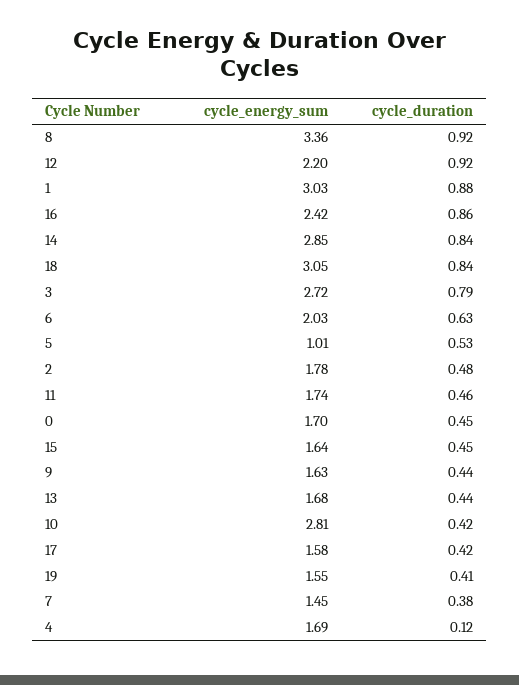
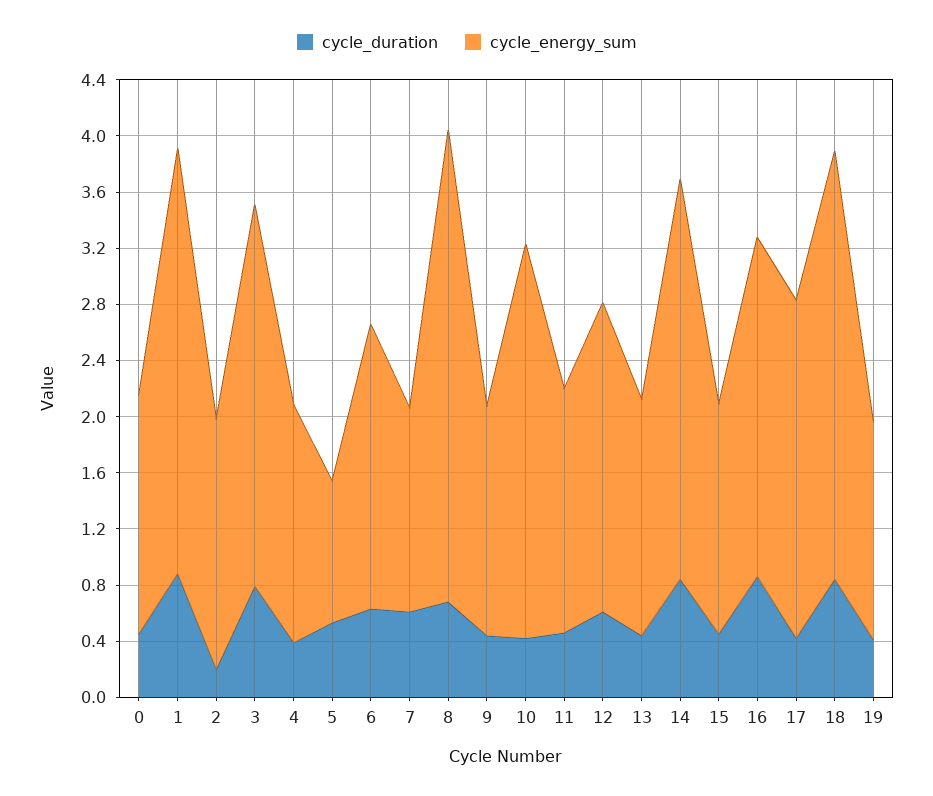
  {
    "cycle_energy_sum": {
      "8": 3.36,
      "12": 2.2,
      "1": 3.03,
      "16": 2.42,
      "14": 2.85,
      "18": 3.05,
      "3": 2.72,
      "6": 2.03,
      "5": 1.01,
      "2": 1.78,
      "11": 1.74,
      "0": 1.7,
      "15": 1.64,
      "9": 1.63,
      "13": 1.68,
      "10": 2.81,
-     "17": 1.58,
+     "17": 2.4,
      "19": 1.55,
      "7": 1.45,
      "4": 1.69
    },
    "cycle_duration": {
-     "8": 0.92,
+     "8": 0.7,
-     "12": 0.92,
+     "12": 0.6,
      "1": 0.88,
      "16": 0.86,
      "14": 0.84,
      "18": 0.84,
      "3": 0.79,
      "6": 0.63,
      "5": 0.53,
-     "2": 0.48,
+     "2": 0.2,
      "11": 0.46,
      "0": 0.45,
      "15": 0.45,
      "9": 0.44,
      "13": 0.44,
      "10": 0.42,
      "17": 0.42,
      "19": 0.41,
-     "7": 0.38,
+     "7": 0.6,
-     "4": 0.12
+     "4": 0.4
    }
  }

